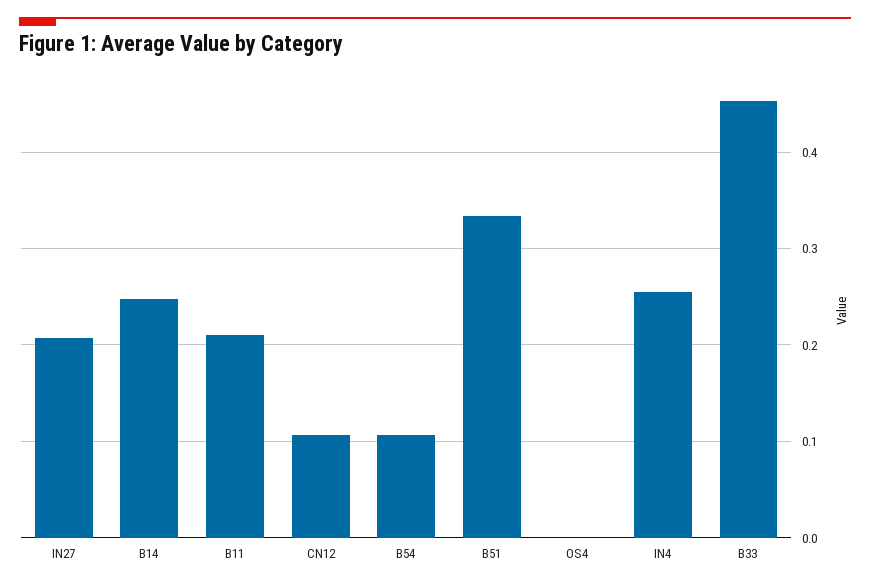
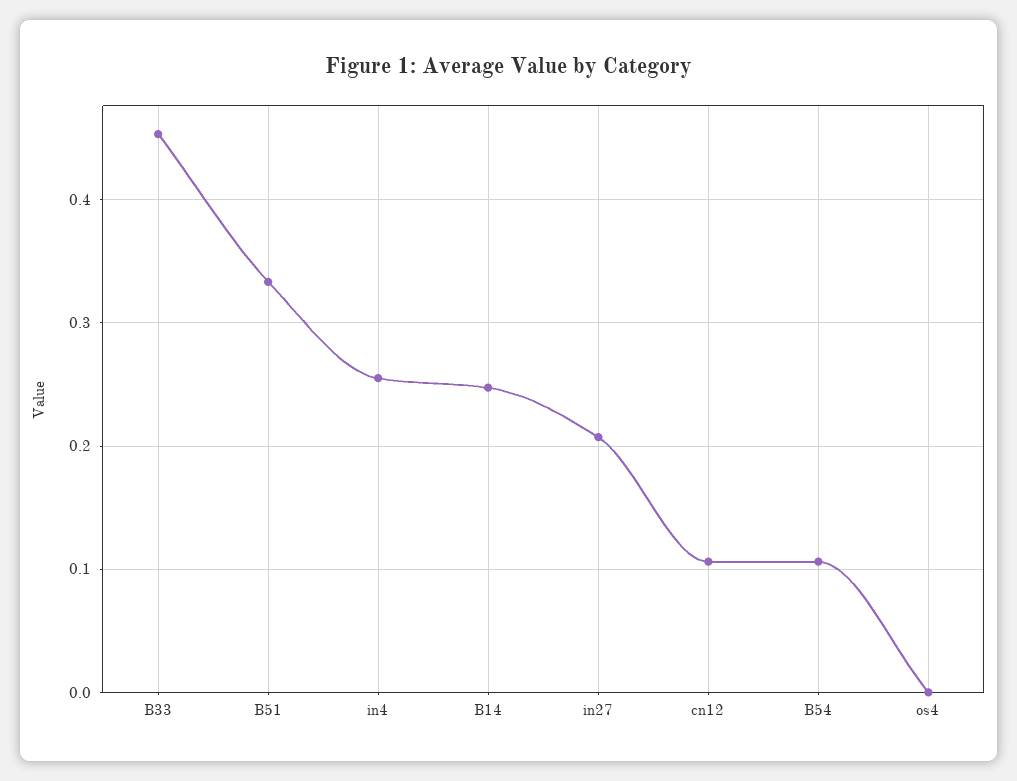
  {
    "IN27": 0.21,
    "B14": 0.25,
-   "B11": 0.21,
    "CN12": 0.11,
    "B54": 0.11,
    "B51": 0.33,
    "OS4": 0,
    "IN4": 0.26,
    "B33": 0.45
  }

